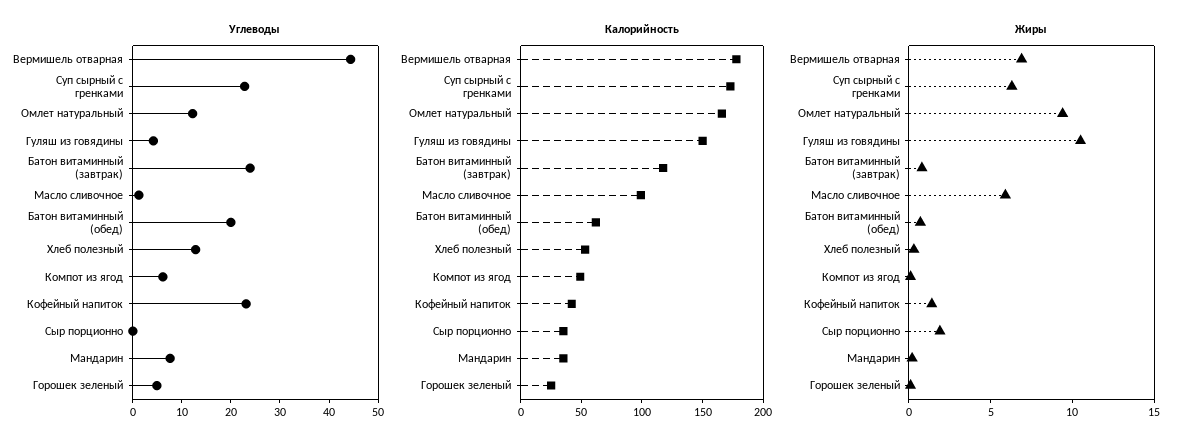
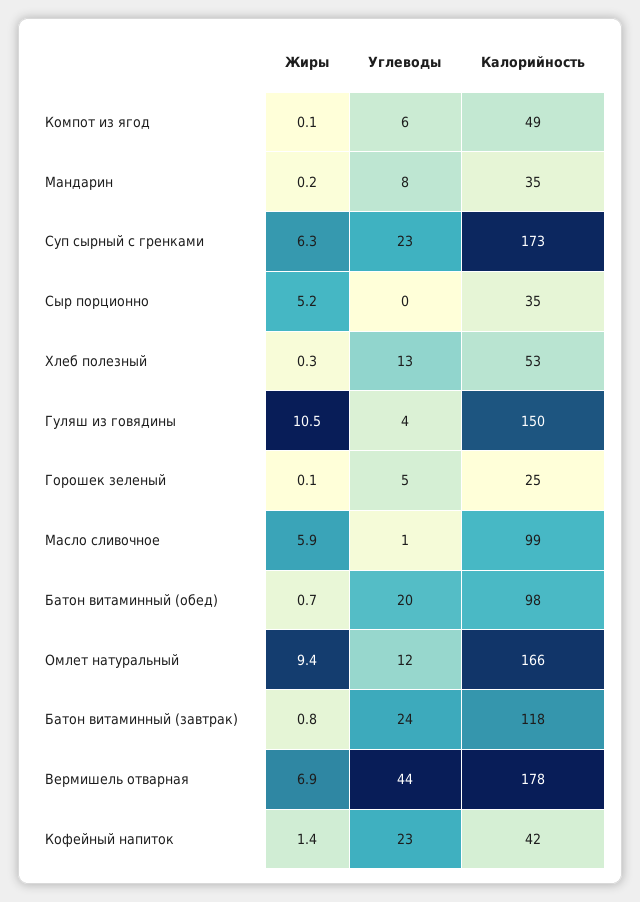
  {
    "Углеводы": {
      "Вермишель отварная": 44,
      "Суп сырный с гренками": 23,
      "Омлет натуральный": 12,
      "Гуляш из говядины": 4,
      "Батон витаминный (завтрак)": 24,
      "Масло сливочное": 1,
      "Батон витаминный (обед)": 20,
      "Хлеб полезный": 13,
      "Компот из ягод": 6,
      "Кофейный напиток": 23,
      "Сыр порционно": 0,
      "Мандарин": 8,
      "Горошек зеленый": 5
    },
    "Калорийность": {
      "Вермишель отварная": 178,
      "Суп сырный с гренками": 173,
      "Омлет натуральный": 166,
      "Гуляш из говядины": 150,
      "Батон витаминный (завтрак)": 118,
      "Масло сливочное": 99,
-     "Батон витаминный (обед)": 60,
+     "Батон витаминный (обед)": 98,
      "Хлеб полезный": 53,
      "Компот из ягод": 49,
      "Кофейный напиток": 42,
      "Сыр порционно": 35,
      "Мандарин": 35,
      "Горошек зеленый": 25
    },
    "Жиры": {
      "Вермишель отварная": 6.9,
      "Суп сырный с гренками": 6.3,
      "Омлет натуральный": 9.4,
      "Гуляш из говядины": 10.5,
      "Батон витаминный (завтрак)": 0.8,
      "Масло сливочное": 5.9,
      "Батон витаминный (обед)": 0.7,
      "Хлеб полезный": 0.3,
      "Компот из ягод": 0.1,
      "Кофейный напиток": 1.4,
-     "Сыр порционно": 2,
+     "Сыр порционно": 5.2,
      "Мандарин": 0.2,
      "Горошек зеленый": 0.1
    }
  }

